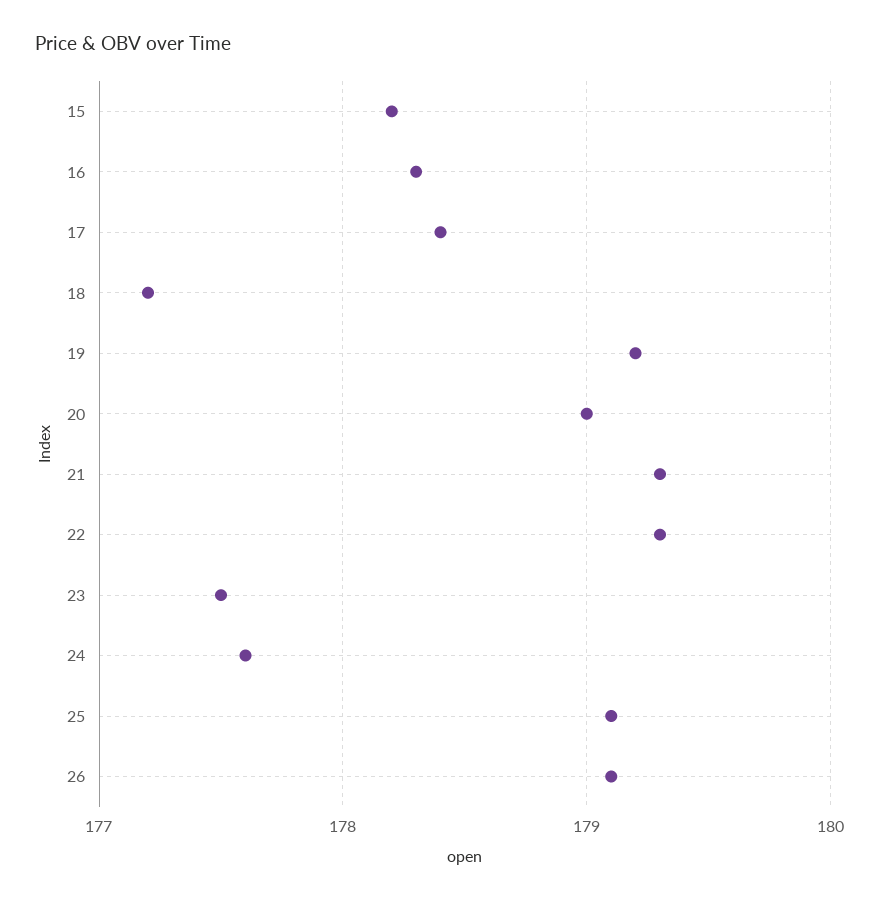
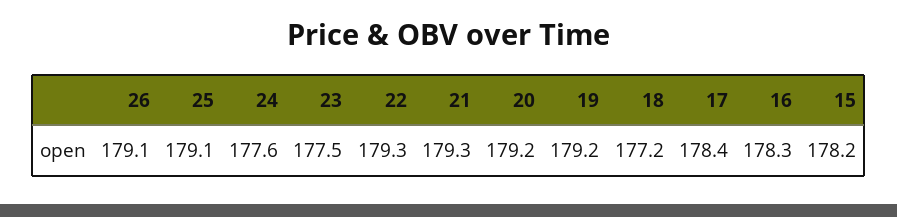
  {
    "15": 178.2,
    "16": 178.3,
    "17": 178.4,
    "18": 177.2,
    "19": 179.2,
-   "20": 179,
+   "20": 179.2,
    "21": 179.3,
    "22": 179.3,
    "23": 177.5,
    "24": 177.6,
    "25": 179.1,
    "26": 179.1
  }

